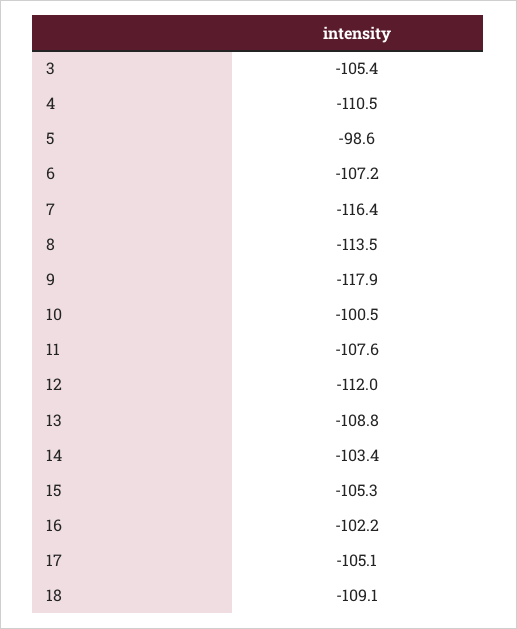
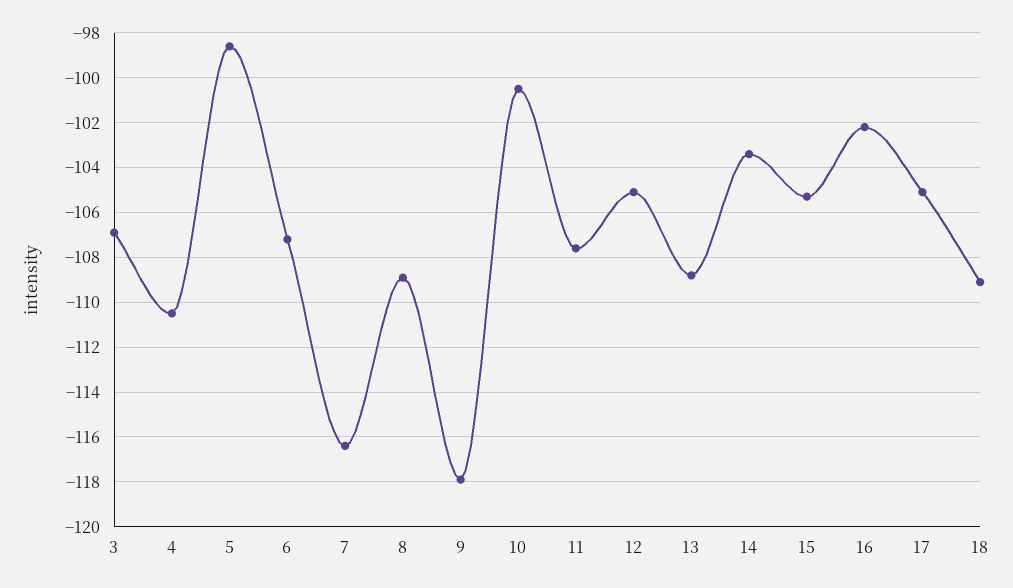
  {
-   "3": -105.4,
+   "3": -107,
    "4": -110.5,
    "5": -98.6,
    "6": -107.2,
    "7": -116.4,
-   "8": -113.5,
+   "8": -109,
    "9": -117.9,
    "10": -100.5,
    "11": -107.6,
-   "12": -112,
+   "12": -105,
    "13": -108.8,
    "14": -103.4,
    "15": -105.3,
    "16": -102.2,
    "17": -105.1,
    "18": -109.1
  }

